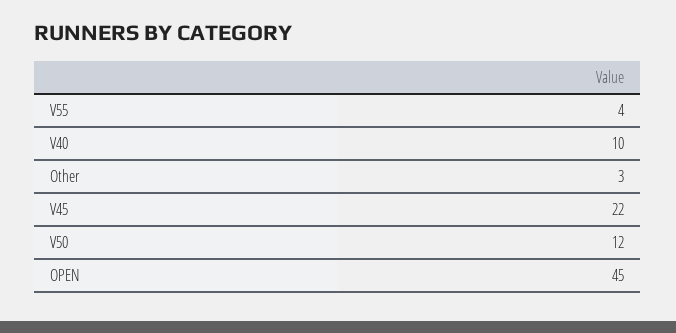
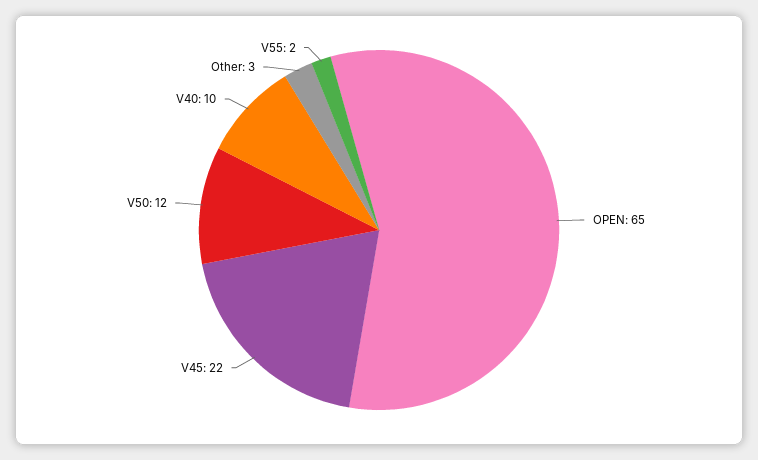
  {
-   "V55": 4,
+   "V55": 2,
    "V40": 10,
    "Other": 3,
    "V45": 22,
    "V50": 12,
-   "OPEN": 45
+   "OPEN": 65
  }

